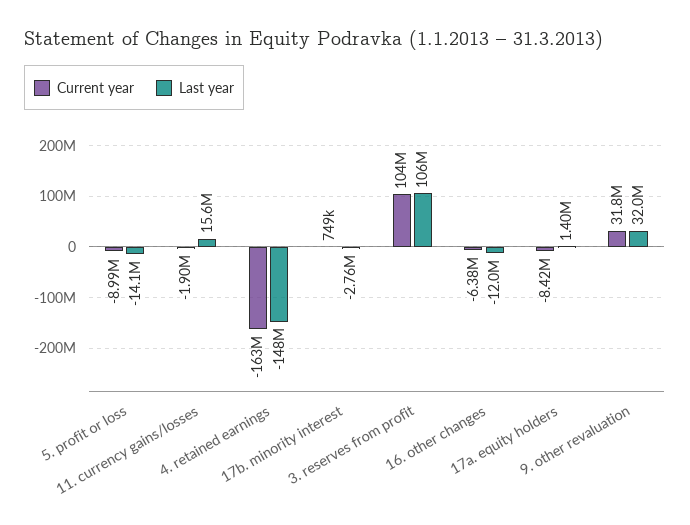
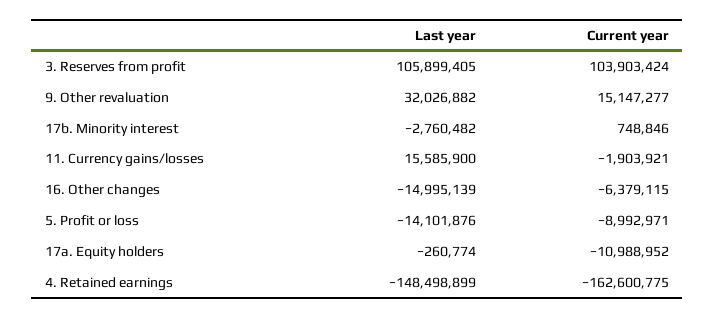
  {
    "Current year": {
      "5. profit or loss": -8992971,
      "11. currency gains/losses": -1903921,
      "4. retained earnings": -162600775,
      "17b. minority interest": 748846,
      "3. reserves from profit": 103903424,
      "16. other changes": -6379115,
-     "17a. equity holders": -8420000,
+     "17a. equity holders": -10988952,
-     "9. other revaluation": 31800000
+     "9. other revaluation": 15147277
    },
    "Last year": {
      "5. profit or loss": -14101876,
      "11. currency gains/losses": 15585900,
      "4. retained earnings": -148498899,
      "17b. minority interest": -2760482,
      "3. reserves from profit": 105899405,
-     "16. other changes": -12000000,
+     "16. other changes": -14995139,
-     "17a. equity holders": 1400000,
+     "17a. equity holders": -260774,
      "9. other revaluation": 32026882
    }
  }

